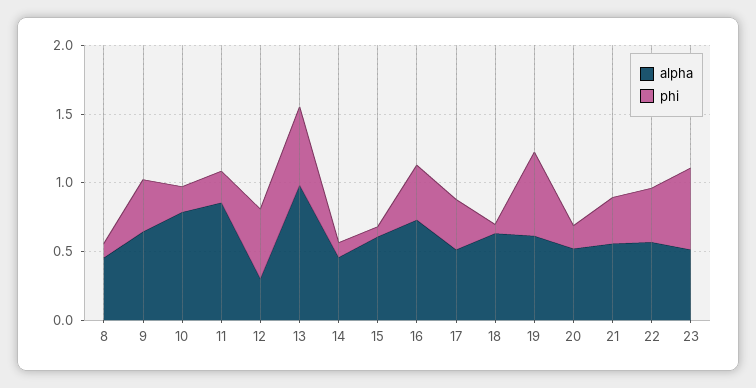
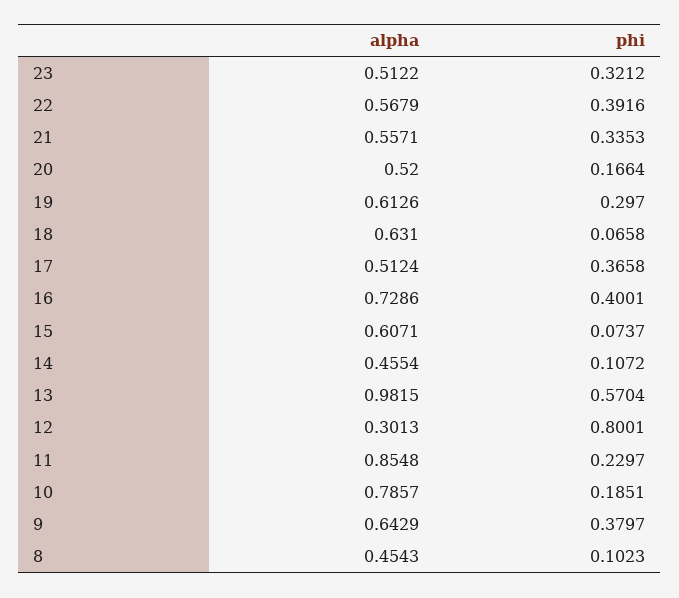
  {
    "alpha": {
      "8": 0.4543,
      "9": 0.6429,
      "10": 0.7857,
      "11": 0.8548,
      "12": 0.3013,
      "13": 0.9815,
      "14": 0.4554,
      "15": 0.6071,
      "16": 0.7286,
      "17": 0.5124,
      "18": 0.631,
      "19": 0.6126,
      "20": 0.52,
      "21": 0.5571,
      "22": 0.5679,
      "23": 0.5122
    },
    "phi": {
      "8": 0.1023,
      "9": 0.3797,
      "10": 0.1851,
      "11": 0.2297,
-     "12": 0.5,
+     "12": 0.8001,
      "13": 0.5704,
      "14": 0.1072,
      "15": 0.0737,
      "16": 0.4001,
      "17": 0.3658,
      "18": 0.0658,
-     "19": 0.6,
+     "19": 0.297,
      "20": 0.1664,
      "21": 0.3353,
      "22": 0.3916,
-     "23": 0.6
+     "23": 0.3212
    }
  }

